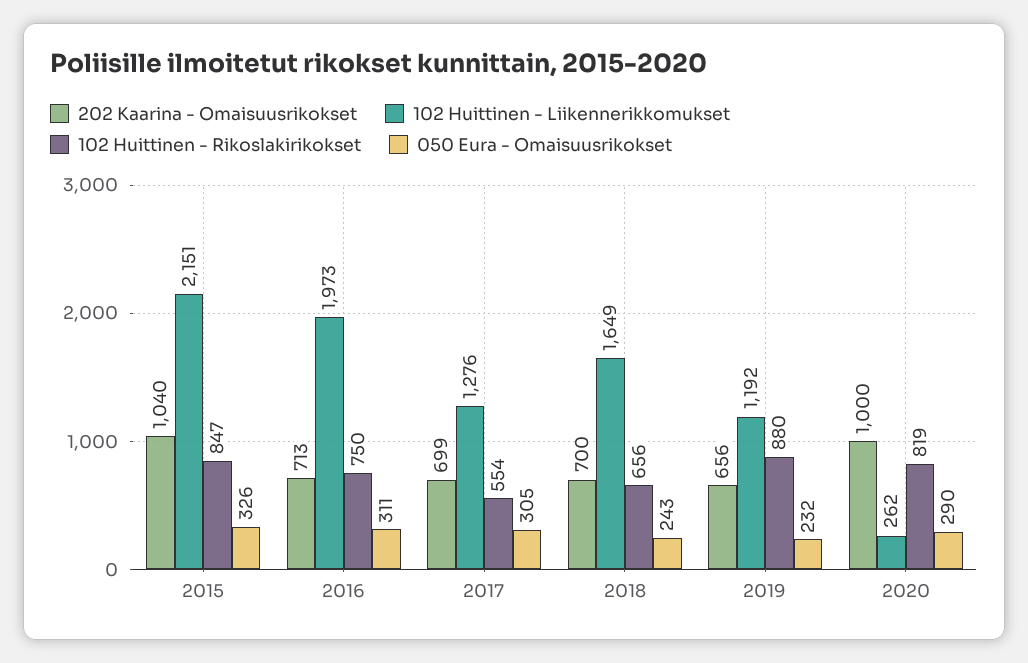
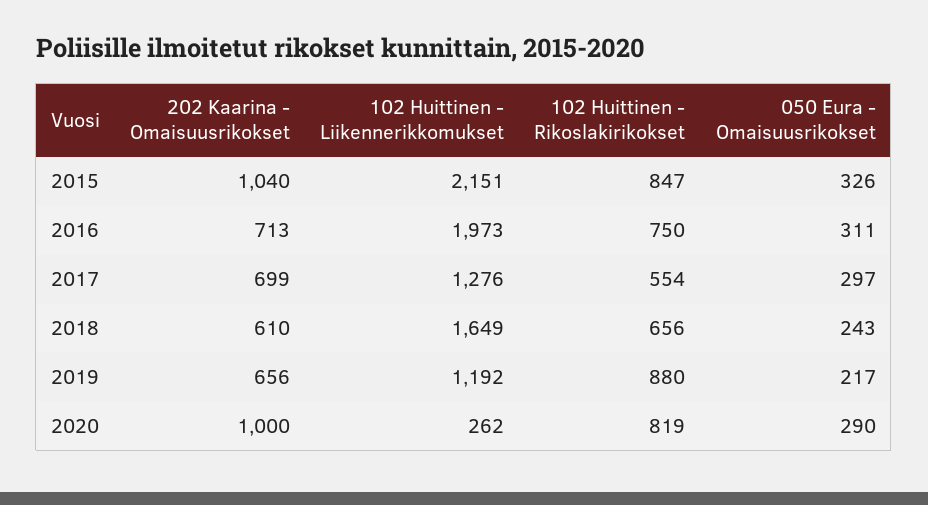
  {
    "202 Kaarina - Omaisuusrikokset": {
      "2015": 1040,
      "2016": 713,
      "2017": 699,
-     "2018": 700,
+     "2018": 610,
      "2019": 656,
      "2020": 1000
    },
    "102 Huittinen - Liikennerikkomukset": {
      "2015": 2151,
      "2016": 1973,
      "2017": 1276,
      "2018": 1649,
      "2019": 1192,
      "2020": 262
    },
    "102 Huittinen - Rikoslakirikokset": {
      "2015": 847,
      "2016": 750,
      "2017": 554,
      "2018": 656,
      "2019": 880,
      "2020": 819
    },
    "050 Eura - Omaisuusrikokset": {
      "2015": 326,
      "2016": 311,
-     "2017": 305,
+     "2017": 297,
      "2018": 243,
-     "2019": 232,
+     "2019": 217,
      "2020": 290
    }
  }

